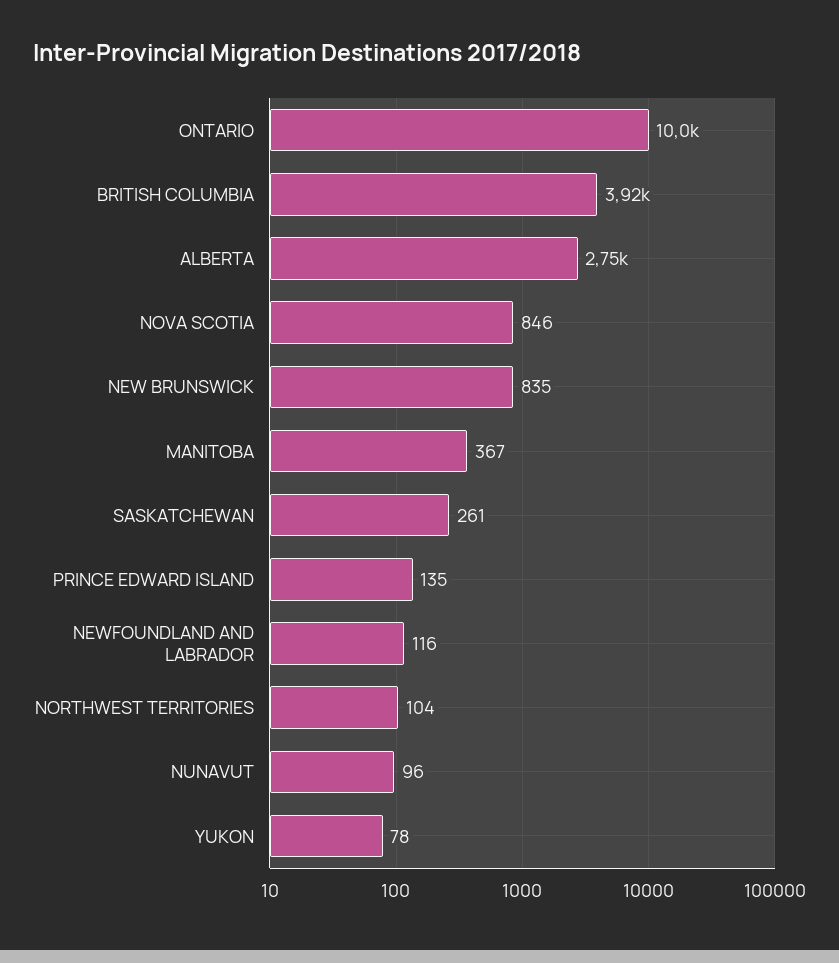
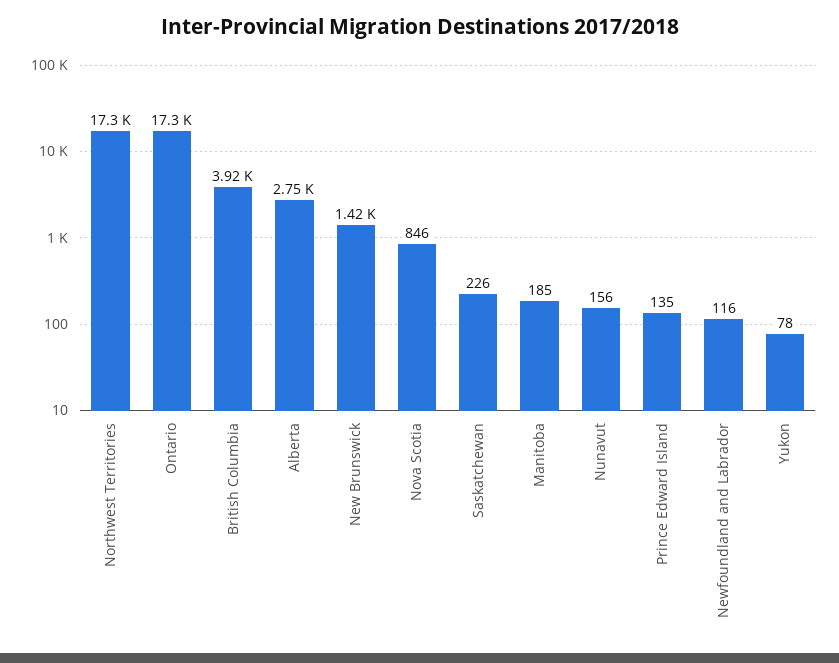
  {
-   "ONTARIO": 10000,
+   "ONTARIO": 17300,
    "BRITISH COLUMBIA": 3920,
    "ALBERTA": 2750,
    "NOVA SCOTIA": 846,
-   "NEW BRUNSWICK": 835,
+   "NEW BRUNSWICK": 1420,
-   "MANITOBA": 367,
+   "MANITOBA": 185,
-   "SASKATCHEWAN": 261,
+   "SASKATCHEWAN": 226,
    "PRINCE EDWARD ISLAND": 135,
    "NEWFOUNDLAND AND LABRADOR": 116,
-   "NORTHWEST TERRITORIES": 104,
+   "NORTHWEST TERRITORIES": 17300,
-   "NUNAVUT": 96,
+   "NUNAVUT": 156,
    "YUKON": 78
  }

